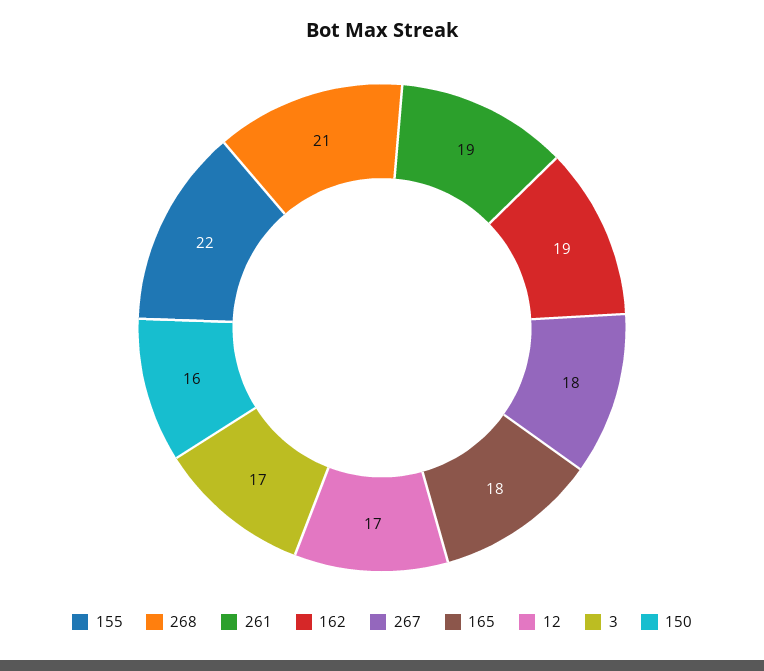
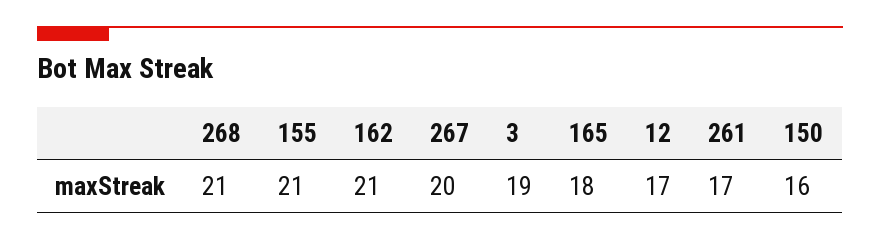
  {
-   "155": 22,
+   "155": 21,
    "268": 21,
-   "261": 19,
+   "261": 17,
-   "162": 19,
+   "162": 21,
-   "267": 18,
+   "267": 20,
    "165": 18,
    "12": 17,
-   "3": 17,
+   "3": 19,
    "150": 16
  }

